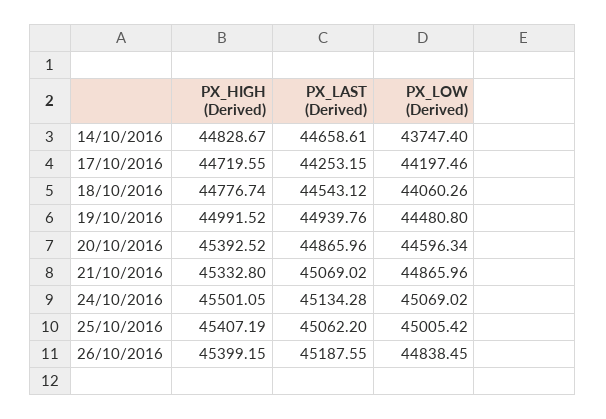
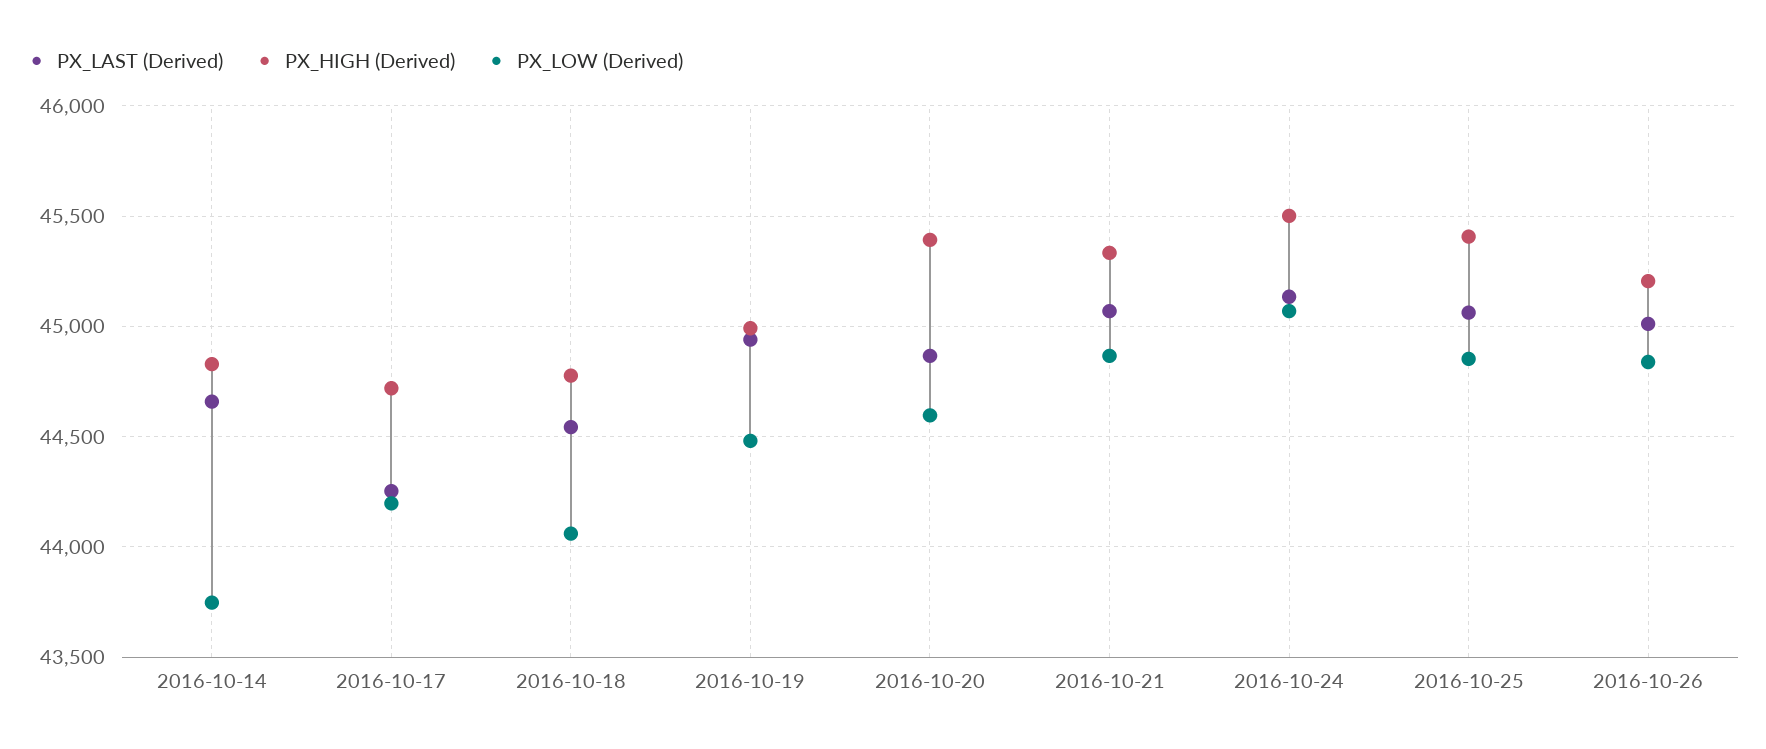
  {
    "PX_HIGH (Derived)": {
      "14/10/2016": 44828.67,
      "17/10/2016": 44719.55,
      "18/10/2016": 44776.74,
      "19/10/2016": 44991.52,
      "20/10/2016": 45392.52,
      "21/10/2016": 45332.8,
      "24/10/2016": 45501.05,
      "25/10/2016": 45407.19,
-     "26/10/2016": 45399.15
+     "26/10/2016": 45200
    },
    "PX_LAST (Derived)": {
      "14/10/2016": 44658.61,
      "17/10/2016": 44253.15,
      "18/10/2016": 44543.12,
      "19/10/2016": 44939.76,
      "20/10/2016": 44865.96,
      "21/10/2016": 45069.02,
      "24/10/2016": 45134.28,
      "25/10/2016": 45062.2,
-     "26/10/2016": 45187.55
+     "26/10/2016": 45000
    },
    "PX_LOW (Derived)": {
      "14/10/2016": 43747.4,
      "17/10/2016": 44197.46,
      "18/10/2016": 44060.26,
      "19/10/2016": 44480.8,
      "20/10/2016": 44596.34,
      "21/10/2016": 44865.96,
      "24/10/2016": 45069.02,
-     "25/10/2016": 45005.42,
+     "25/10/2016": 44850,
      "26/10/2016": 44838.45
    }
  }

